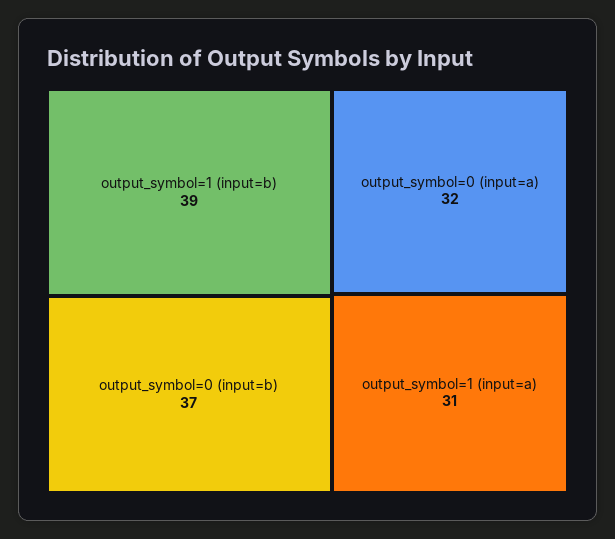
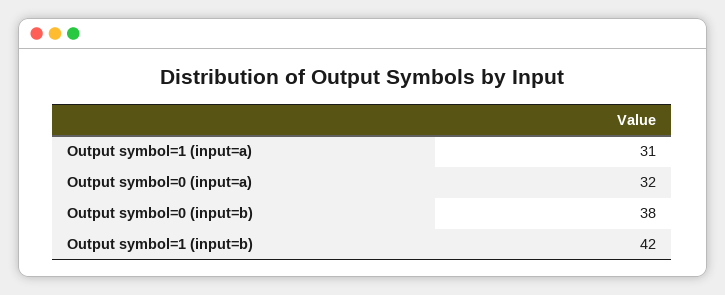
  {
-   "output_symbol=1 (input=b)": 39,
+   "output_symbol=1 (input=b)": 42,
-   "output_symbol=0 (input=b)": 37,
+   "output_symbol=0 (input=b)": 38,
    "output_symbol=0 (input=a)": 32,
    "output_symbol=1 (input=a)": 31
  }

